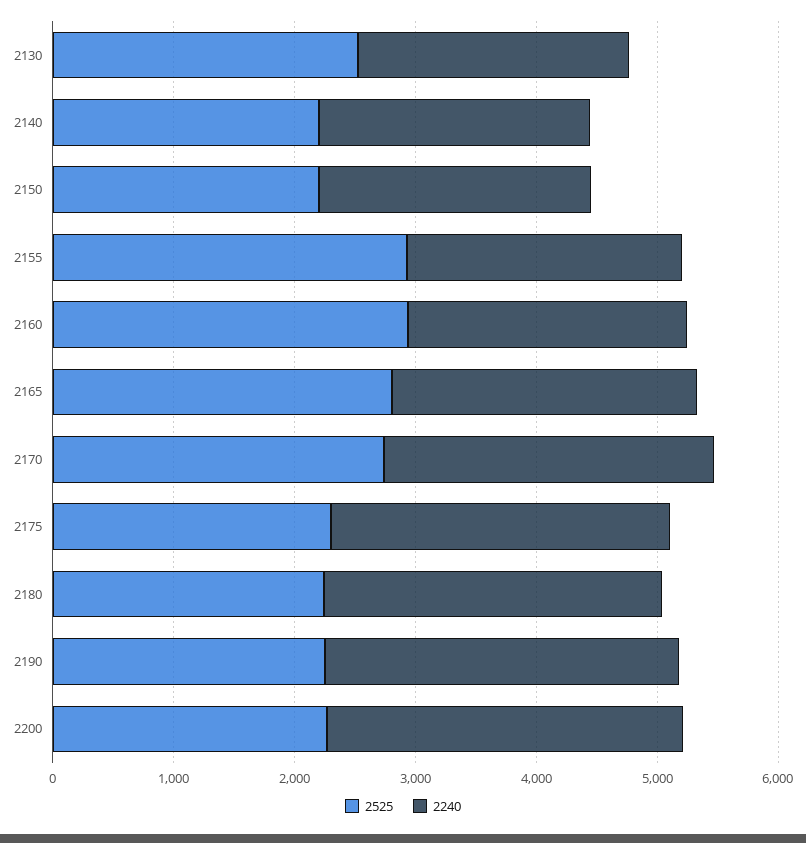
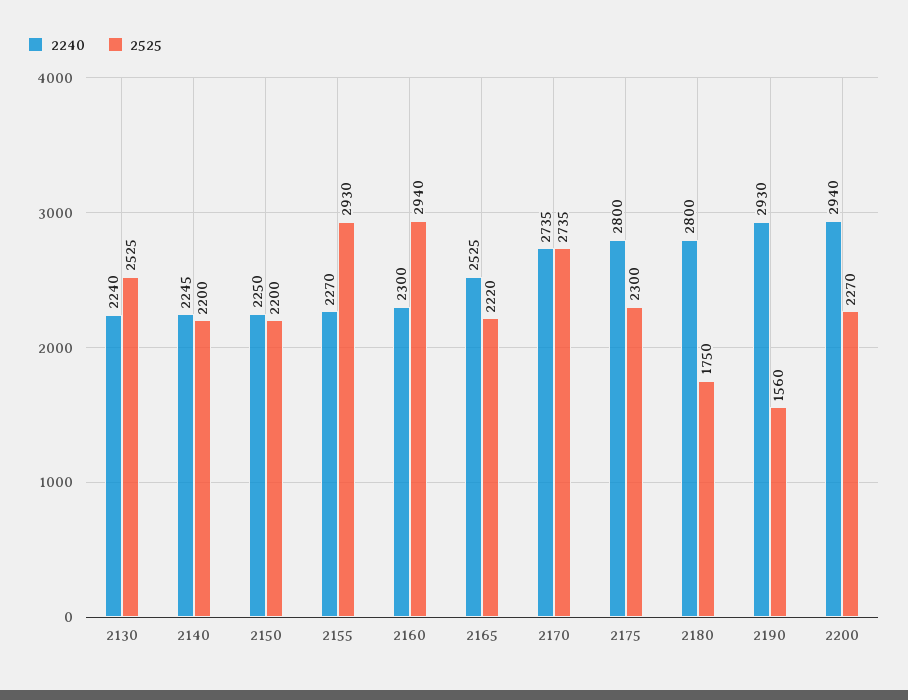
  {
    "2525": {
      "2130": 2525,
      "2140": 2200,
      "2150": 2200,
      "2155": 2930,
      "2160": 2940,
-     "2165": 2800,
+     "2165": 2220,
      "2170": 2735,
      "2175": 2300,
-     "2180": 2200,
+     "2180": 1750,
-     "2190": 2200,
+     "2190": 1560,
      "2200": 2270
    },
    "2240": {
      "2130": 2240,
      "2140": 2245,
      "2150": 2250,
      "2155": 2270,
      "2160": 2300,
      "2165": 2525,
      "2170": 2735,
      "2175": 2800,
      "2180": 2800,
      "2190": 2930,
      "2200": 2940
    }
  }

